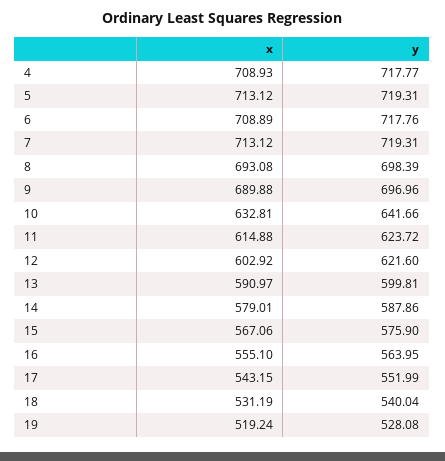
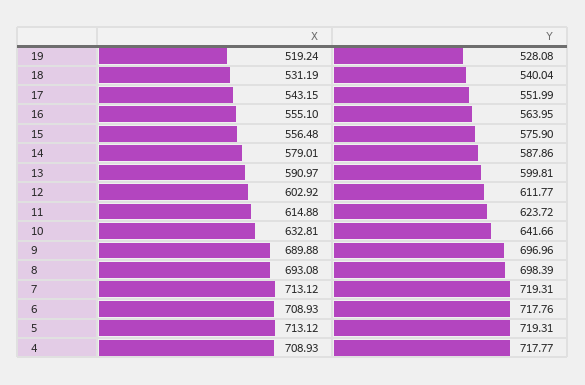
  {
    "x": {
      "4": 708.93,
      "5": 713.12,
-     "6": 708.89,
+     "6": 708.93,
      "7": 713.12,
      "8": 693.08,
      "9": 689.88,
      "10": 632.81,
      "11": 614.88,
      "12": 602.92,
      "13": 590.97,
      "14": 579.01,
-     "15": 567.06,
+     "15": 556.48,
      "16": 555.1,
      "17": 543.15,
      "18": 531.19,
      "19": 519.24
    },
    "y": {
      "4": 717.77,
      "5": 719.31,
      "6": 717.76,
      "7": 719.31,
      "8": 698.39,
      "9": 696.96,
      "10": 641.66,
      "11": 623.72,
-     "12": 621.6,
+     "12": 611.77,
      "13": 599.81,
      "14": 587.86,
      "15": 575.9,
      "16": 563.95,
      "17": 551.99,
      "18": 540.04,
      "19": 528.08
    }
  }

